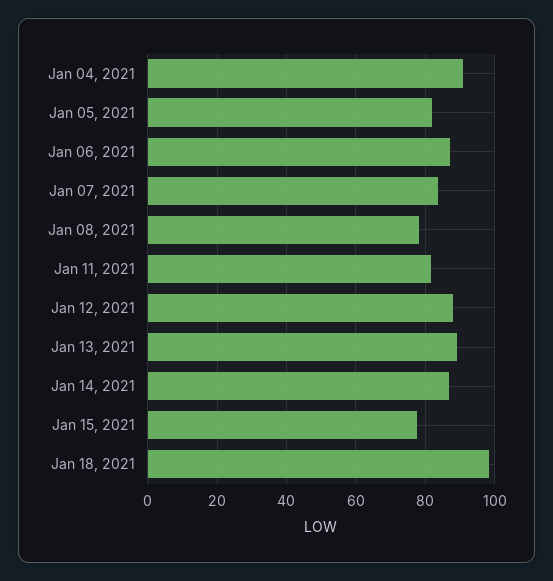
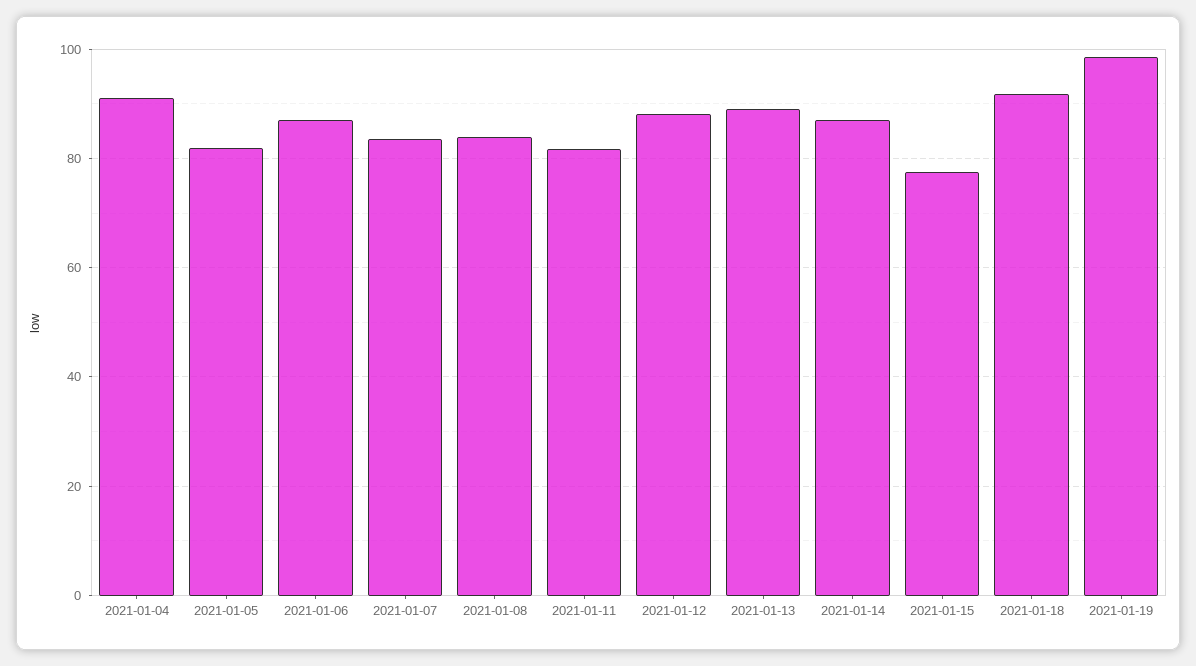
  {
    "Jan 04, 2021": 92,
    "Jan 05, 2021": 82,
    "Jan 06, 2021": 88,
    "Jan 07, 2021": 84,
-   "Jan 08, 2021": 78,
+   "Jan 08, 2021": 84,
    "Jan 11, 2021": 82,
    "Jan 12, 2021": 88,
    "Jan 13, 2021": 90,
    "Jan 14, 2021": 88,
    "Jan 15, 2021": 78,
-   "Jan 18, 2021": 98
+   "Jan 18, 2021": 92,
+   "2021-01-19": 98
  }

